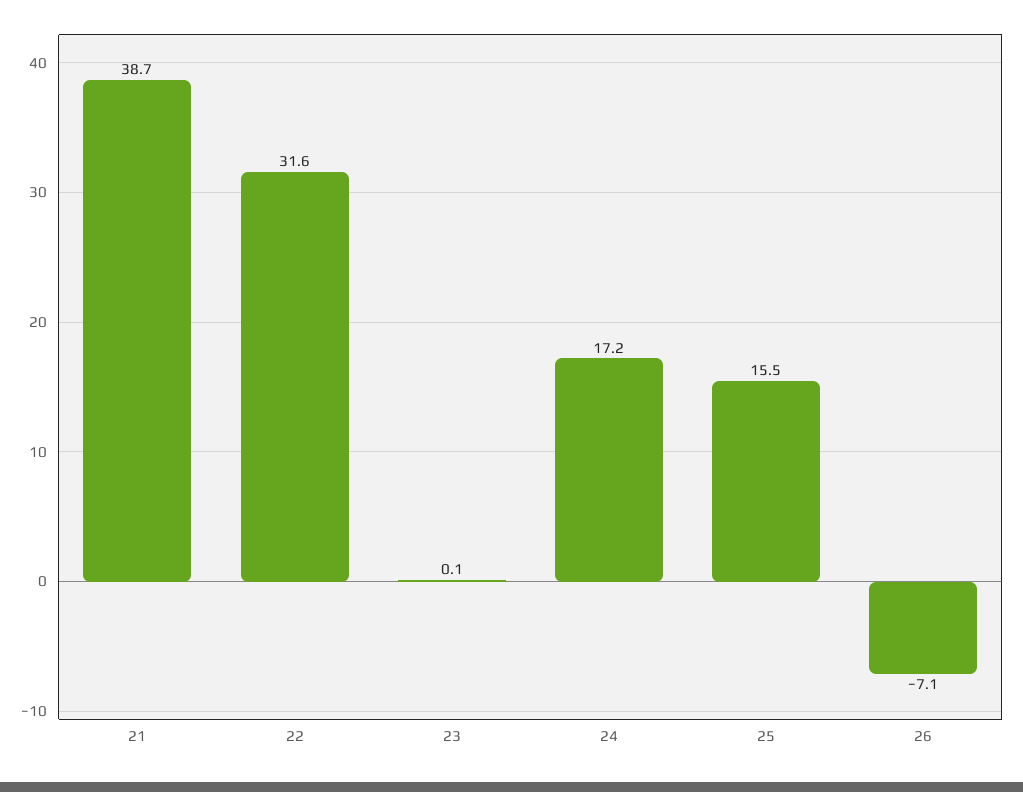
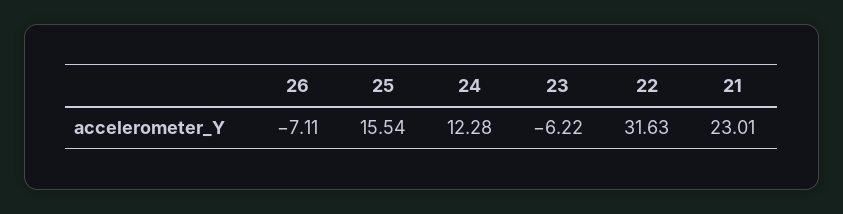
  {
-   "21": 38.7,
+   "21": 23.01,
    "22": 31.63,
-   "23": 0.1,
+   "23": -6.22,
-   "24": 17.2,
+   "24": 12.28,
    "25": 15.54,
    "26": -7.11
  }

